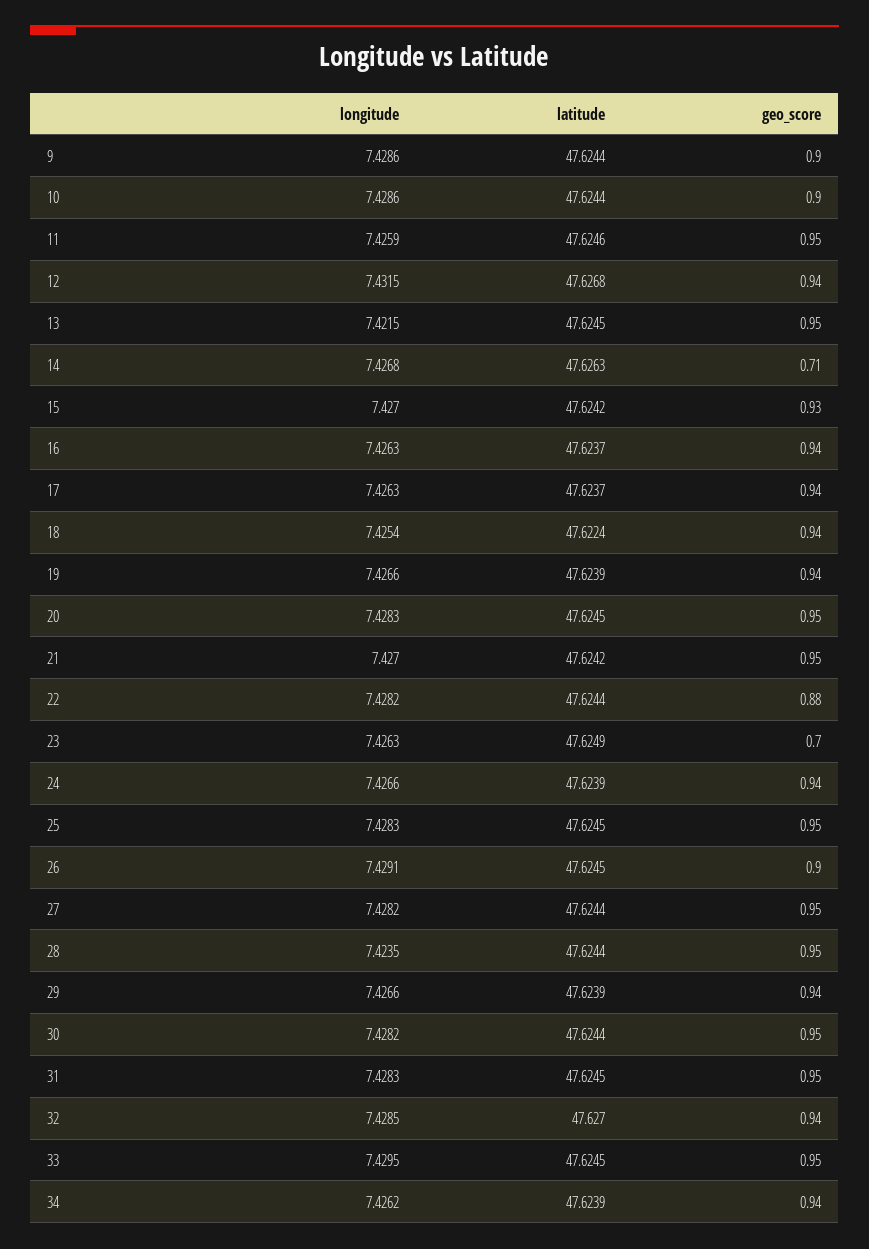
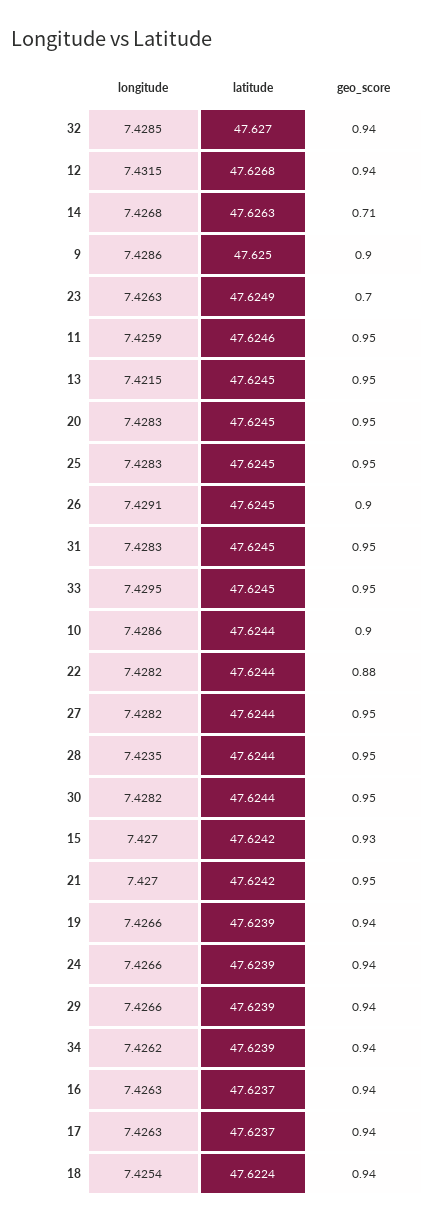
  {
    "longitude": {
      "9": 7.4286,
      "10": 7.4286,
      "11": 7.4259,
      "12": 7.4315,
      "13": 7.4215,
      "14": 7.4268,
      "15": 7.427,
      "16": 7.4263,
      "17": 7.4263,
      "18": 7.4254,
      "19": 7.4266,
      "20": 7.4283,
      "21": 7.427,
      "22": 7.4282,
      "23": 7.4263,
      "24": 7.4266,
      "25": 7.4283,
      "26": 7.4291,
      "27": 7.4282,
      "28": 7.4235,
      "29": 7.4266,
      "30": 7.4282,
      "31": 7.4283,
      "32": 7.4285,
      "33": 7.4295,
      "34": 7.4262
    },
    "latitude": {
-     "9": 47.6244,
+     "9": 47.625,
      "10": 47.6244,
      "11": 47.6246,
      "12": 47.6268,
      "13": 47.6245,
      "14": 47.6263,
      "15": 47.6242,
      "16": 47.6237,
      "17": 47.6237,
      "18": 47.6224,
      "19": 47.6239,
      "20": 47.6245,
      "21": 47.6242,
      "22": 47.6244,
      "23": 47.6249,
      "24": 47.6239,
      "25": 47.6245,
      "26": 47.6245,
      "27": 47.6244,
      "28": 47.6244,
      "29": 47.6239,
      "30": 47.6244,
      "31": 47.6245,
      "32": 47.627,
      "33": 47.6245,
      "34": 47.6239
    },
    "geo_score": {
      "9": 0.9,
      "10": 0.9,
      "11": 0.95,
      "12": 0.94,
      "13": 0.95,
      "14": 0.71,
      "15": 0.93,
      "16": 0.94,
      "17": 0.94,
      "18": 0.94,
      "19": 0.94,
      "20": 0.95,
      "21": 0.95,
      "22": 0.88,
      "23": 0.7,
      "24": 0.94,
      "25": 0.95,
      "26": 0.9,
      "27": 0.95,
      "28": 0.95,
      "29": 0.94,
      "30": 0.95,
      "31": 0.95,
      "32": 0.94,
      "33": 0.95,
      "34": 0.94
    }
  }

